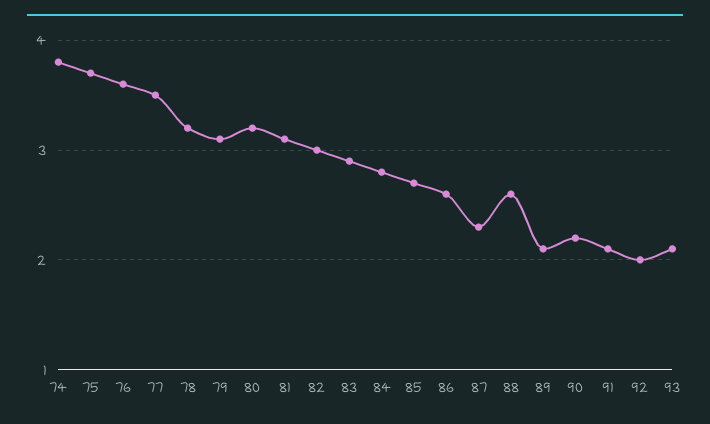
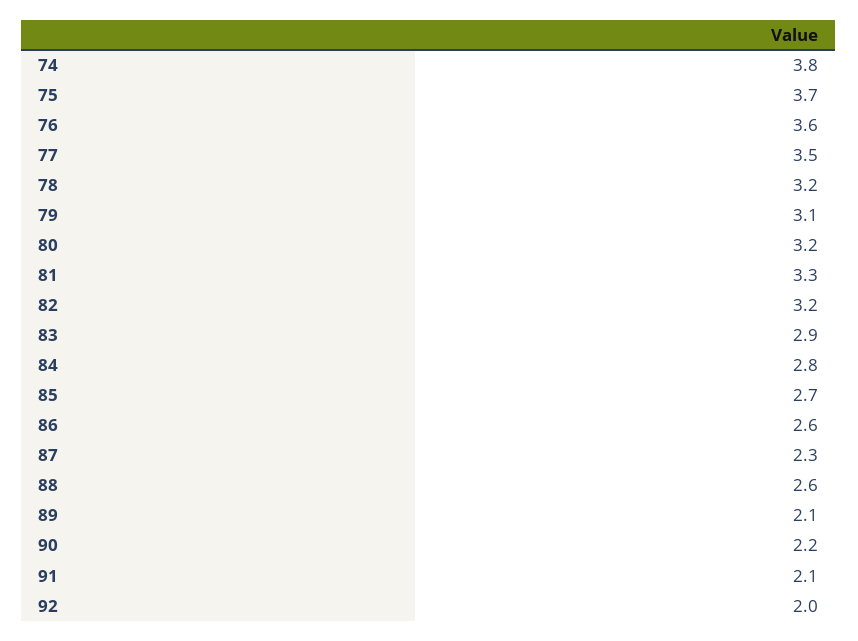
  {
    "74": 3.8,
    "75": 3.7,
    "76": 3.6,
    "77": 3.5,
    "78": 3.2,
    "79": 3.1,
    "80": 3.2,
-   "81": 3.1,
+   "81": 3.3,
-   "82": 3,
+   "82": 3.2,
    "83": 2.9,
    "84": 2.8,
    "85": 2.7,
    "86": 2.6,
    "87": 2.3,
    "88": 2.6,
    "89": 2.1,
    "90": 2.2,
    "91": 2.1,
-   "92": 2,
+   "92": 2
-   "93": 2.1
  }

